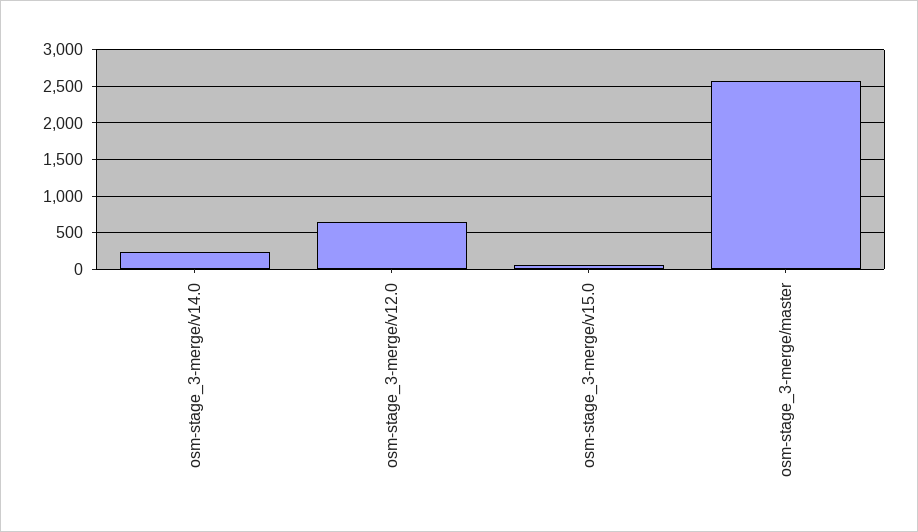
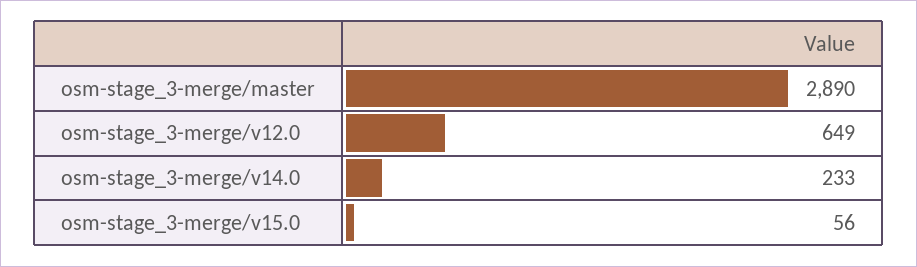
  {
    "osm-stage_3-merge/v14.0": 233,
    "osm-stage_3-merge/v12.0": 649,
    "osm-stage_3-merge/v15.0": 56,
-   "osm-stage_3-merge/master": 2600
+   "osm-stage_3-merge/master": 2890
  }

